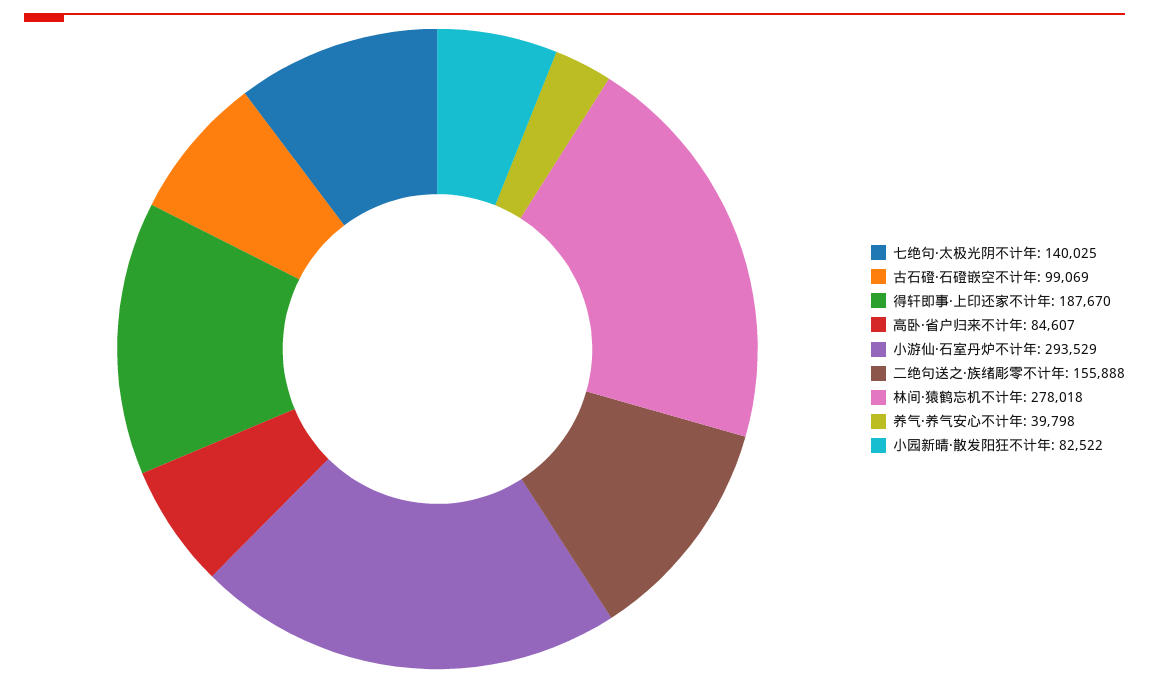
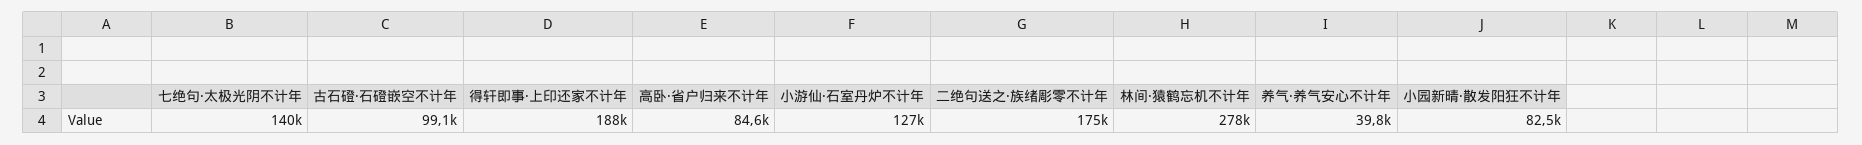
  {
    "七绝句·太极光阴不计年": 140025,
    "古石磴·石磴嵌空不计年": 99069,
    "得轩即事·上印还家不计年": 187670,
    "高卧·省户归来不计年": 84607,
-   "小游仙·石室丹炉不计年": 293529,
+   "小游仙·石室丹炉不计年": 127000,
-   "二绝句送之·族绪彫零不计年": 155888,
+   "二绝句送之·族绪彫零不计年": 175000,
    "林间·猿鹤忘机不计年": 278018,
    "养气·养气安心不计年": 39798,
    "小园新晴·散发阳狂不计年": 82522
  }

